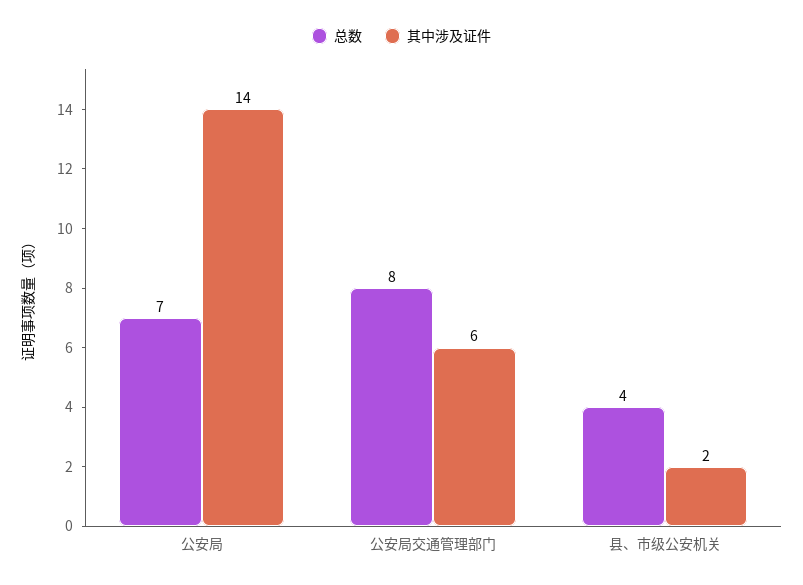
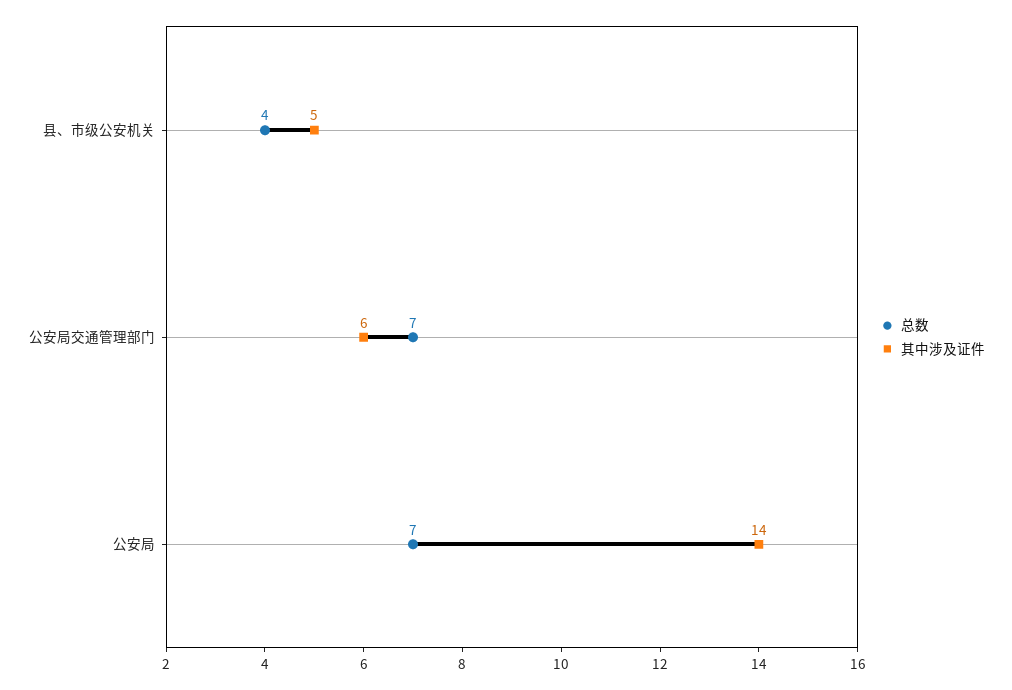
  {
    "总数": {
      "公安局": 7,
-     "公安局交通管理部门": 8,
+     "公安局交通管理部门": 7,
      "县、市级公安机关": 4
    },
    "其中涉及证件": {
      "公安局": 14,
      "公安局交通管理部门": 6,
-     "县、市级公安机关": 2
+     "县、市级公安机关": 5
    }
  }

